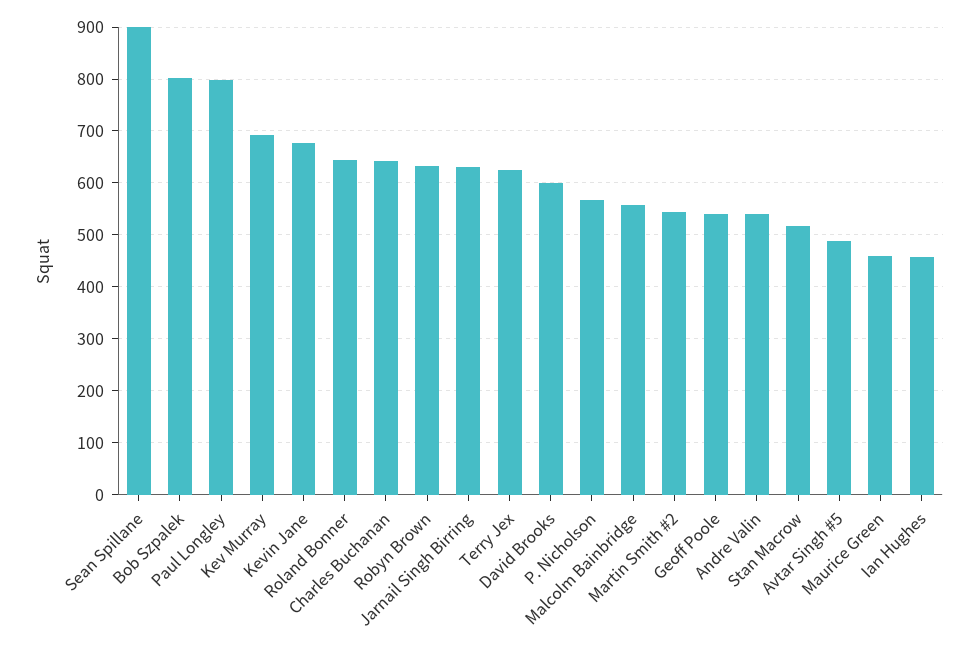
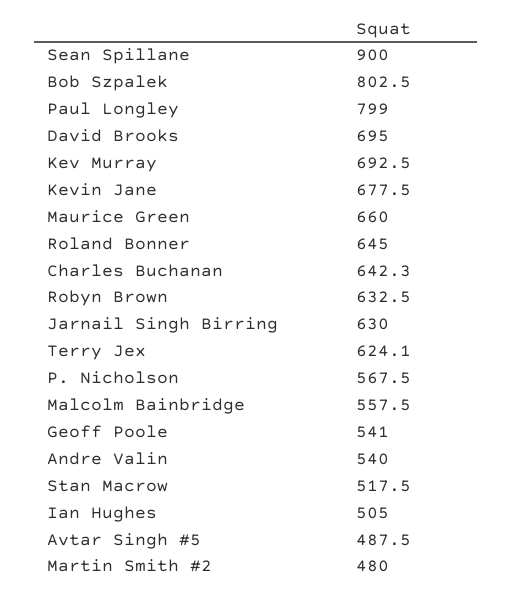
  {
    "Sean Spillane": 900,
    "Bob Szpalek": 802.5,
    "Paul Longley": 799,
    "Kev Murray": 692.5,
    "Kevin Jane": 677.5,
    "Roland Bonner": 645,
    "Charles Buchanan": 642.3,
    "Robyn Brown": 632.5,
    "Jarnail Singh Birring": 630,
    "Terry Jex": 624.1,
-   "David Brooks": 600,
+   "David Brooks": 695,
    "P. Nicholson": 567.5,
    "Malcolm Bainbridge": 557.5,
-   "Martin Smith #2": 540,
+   "Martin Smith #2": 480,
    "Geoff Poole": 541,
    "Andre Valin": 540,
    "Stan Macrow": 517.5,
    "Avtar Singh #5": 487.5,
-   "Maurice Green": 460,
+   "Maurice Green": 660,
-   "Ian Hughes": 460
+   "Ian Hughes": 505
  }

